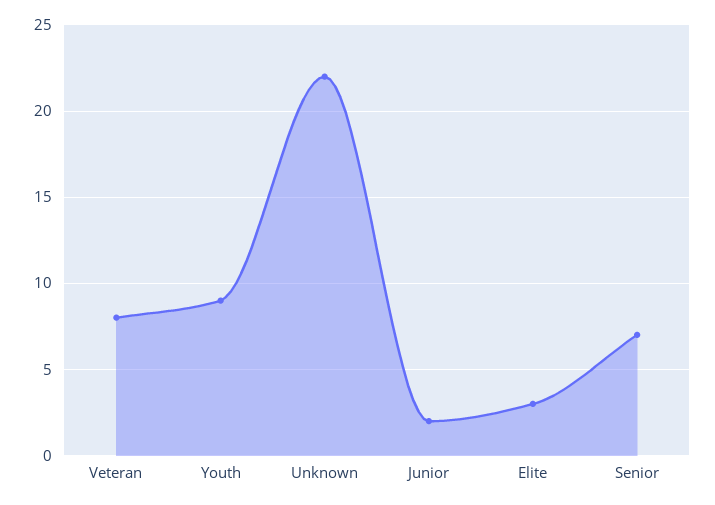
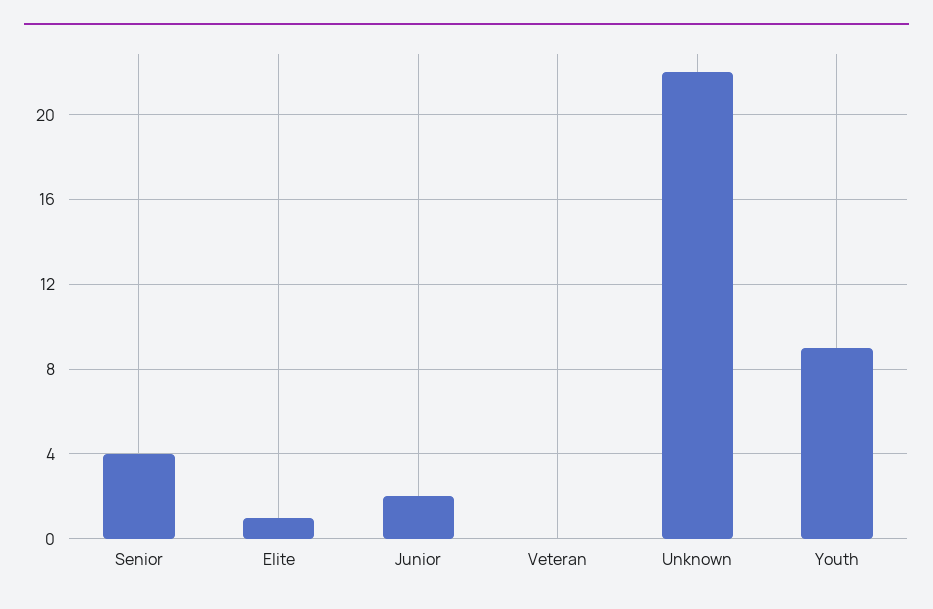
  {
-   "Veteran": 8,
+   "Veteran": 0,
    "Youth": 9,
    "Unknown": 22,
    "Junior": 2,
-   "Elite": 3,
+   "Elite": 1,
-   "Senior": 7
+   "Senior": 4
  }

